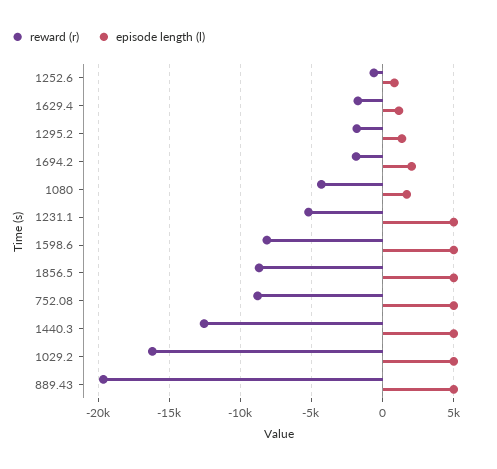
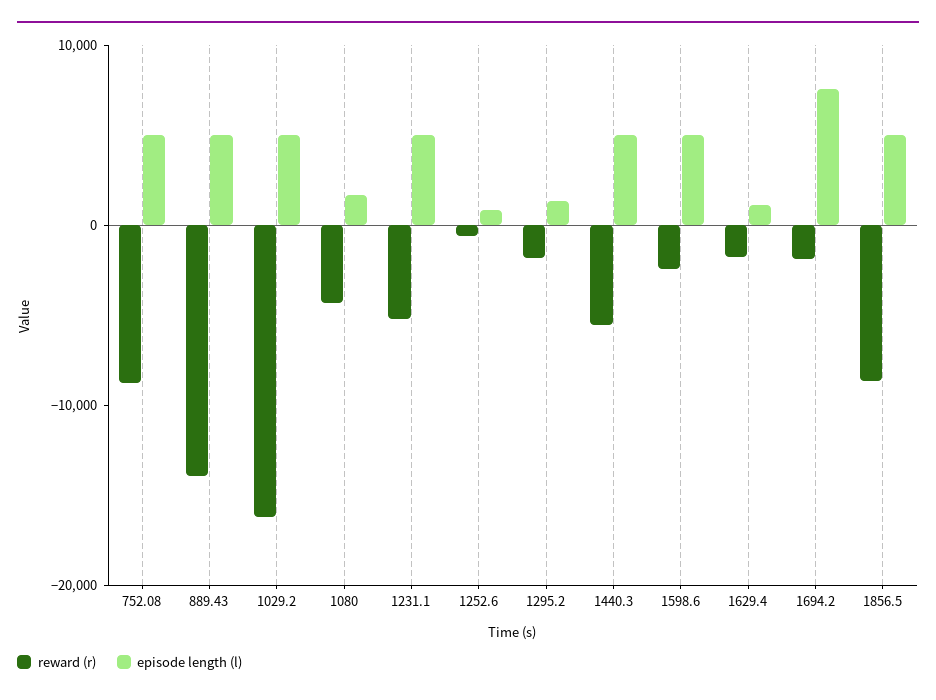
  {
    "reward (r)": {
      "1252.6": -500,
      "1629.4": -1500,
      "1295.2": -2000,
      "1694.2": -2000,
      "1080": -4500,
      "1231.1": -5000,
-     "1598.6": -8000,
+     "1598.6": -2000,
      "1856.5": -8500,
      "752.08": -9000,
-     "1440.3": -12500,
+     "1440.3": -6000,
      "1029.2": -16000,
-     "889.43": -19500
+     "889.43": -14000
    },
    "episode length (l)": {
      "1252.6": 1000,
      "1629.4": 1000,
      "1295.2": 1500,
-     "1694.2": 2000,
+     "1694.2": 8000,
      "1080": 1500,
      "1231.1": 5000,
      "1598.6": 5000,
      "1856.5": 5000,
      "752.08": 5000,
      "1440.3": 5000,
      "1029.2": 5000,
      "889.43": 5000
    }
  }

